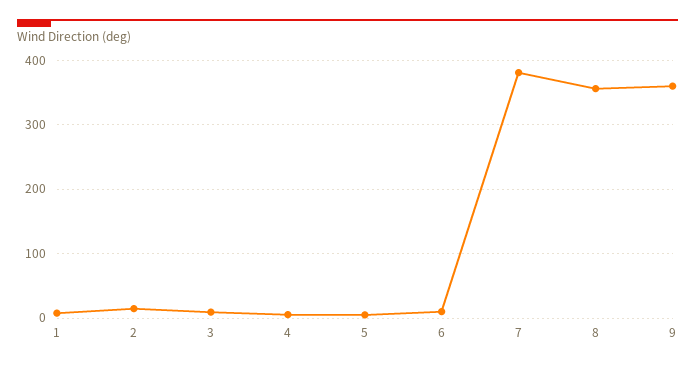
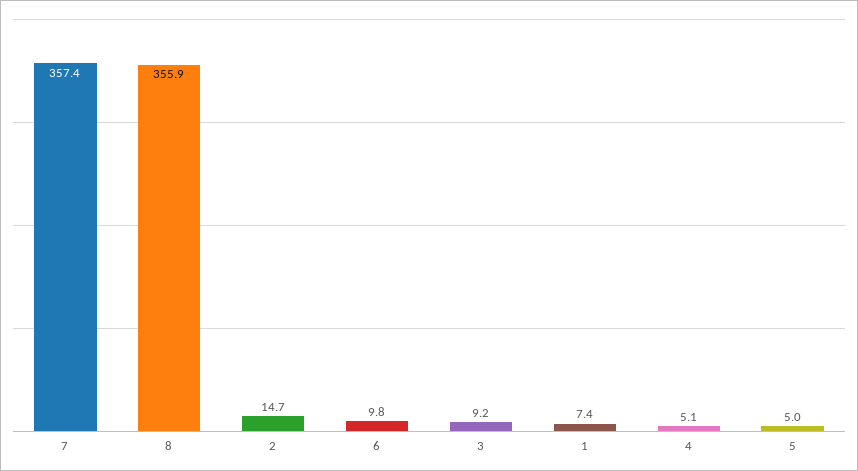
  {
    "1": 7.4,
    "2": 14.7,
    "3": 9.2,
    "4": 5.1,
    "5": 5,
    "6": 9.8,
-   "7": 380,
+   "7": 357.4,
-   "8": 355.9,
+   "8": 355.9
-   "9": 360
  }

